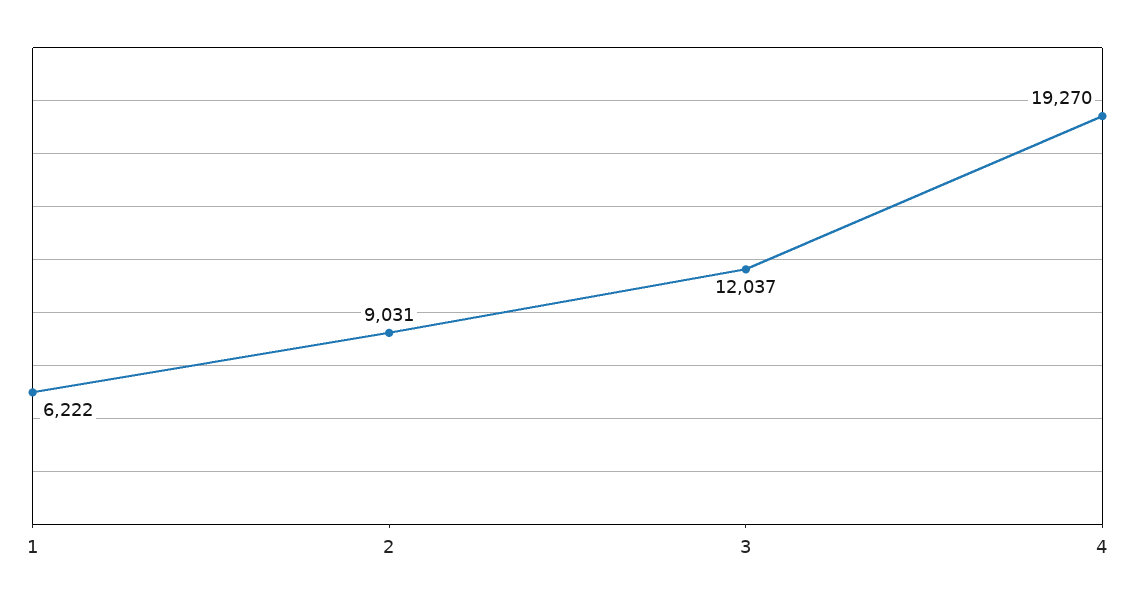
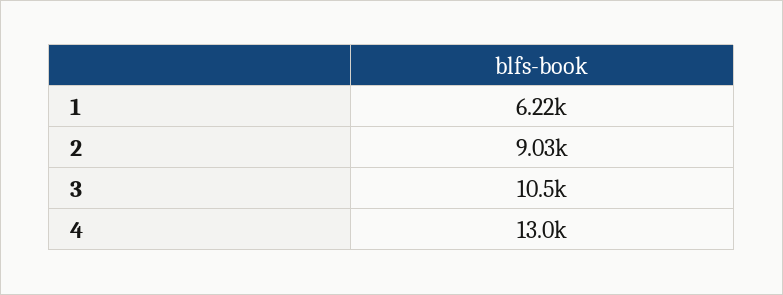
  {
    "1": 6222,
    "2": 9031,
-   "3": 12037,
+   "3": 10500,
-   "4": 19270
+   "4": 13000
  }

